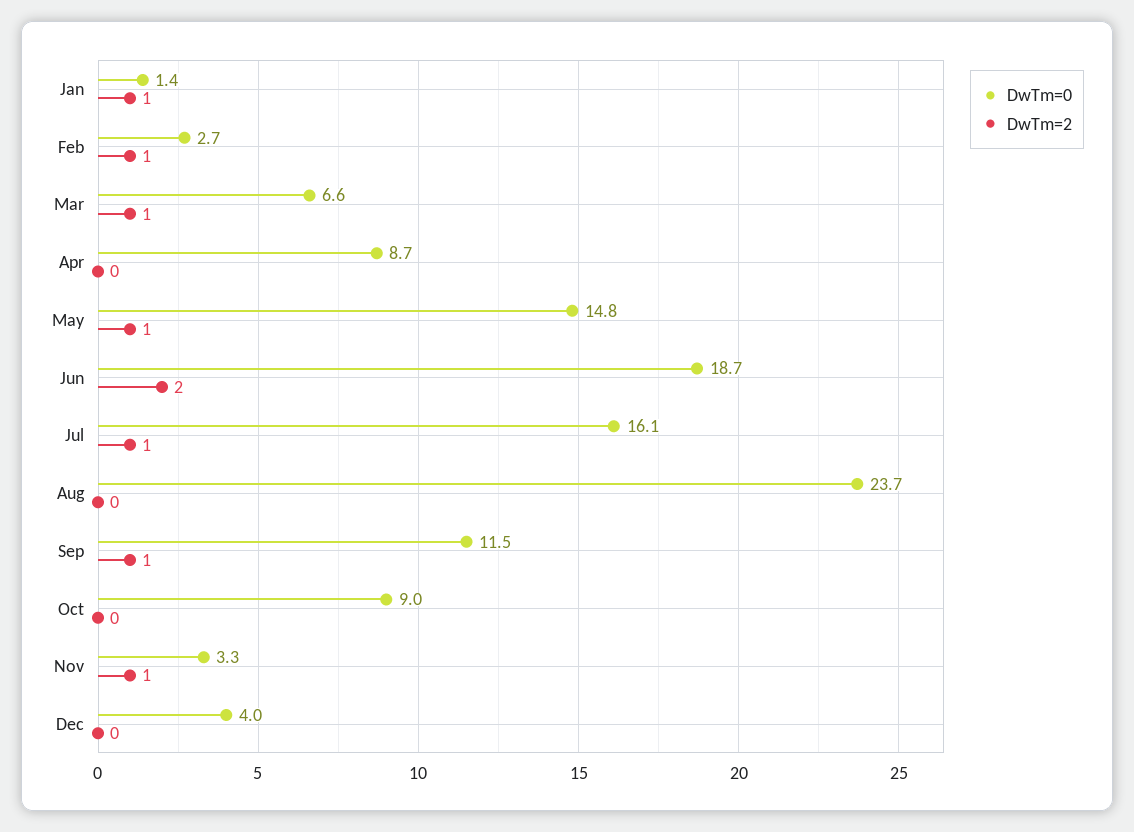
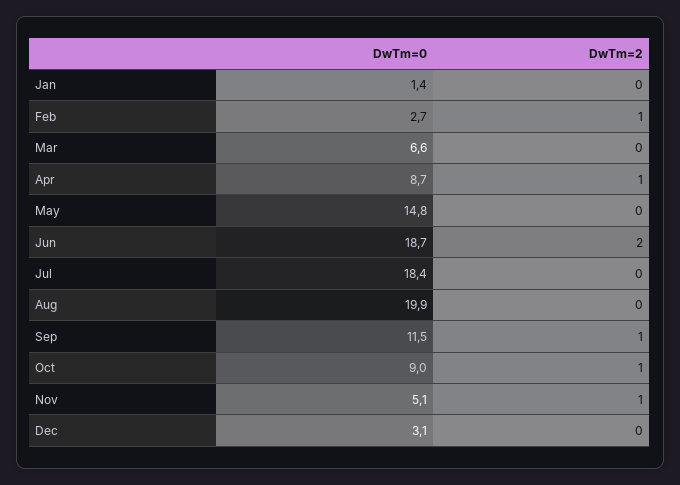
  {
    "DwTm=0": {
      "Jan": 1.4,
      "Feb": 2.7,
      "Mar": 6.6,
      "Apr": 8.7,
      "May": 14.8,
      "Jun": 18.7,
-     "Jul": 16.1,
+     "Jul": 18.4,
-     "Aug": 23.7,
+     "Aug": 19.9,
      "Sep": 11.5,
      "Oct": 9,
-     "Nov": 3.3,
+     "Nov": 5.1,
-     "Dec": 4
+     "Dec": 3.1
    },
    "DwTm=2": {
-     "Jan": 1,
+     "Jan": 0,
      "Feb": 1,
-     "Mar": 1,
+     "Mar": 0,
-     "Apr": 0,
+     "Apr": 1,
-     "May": 1,
+     "May": 0,
      "Jun": 2,
-     "Jul": 1,
+     "Jul": 0,
      "Aug": 0,
      "Sep": 1,
-     "Oct": 0,
+     "Oct": 1,
      "Nov": 1,
      "Dec": 0
    }
  }

